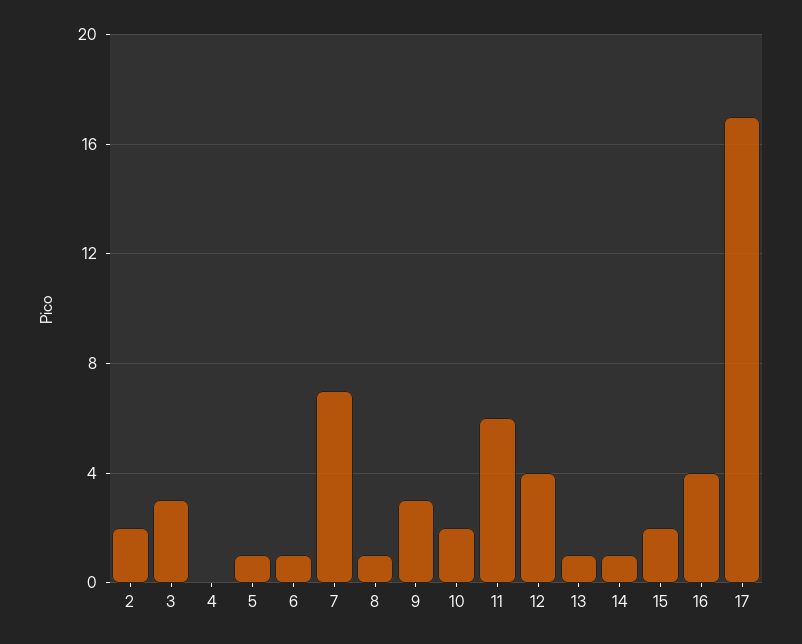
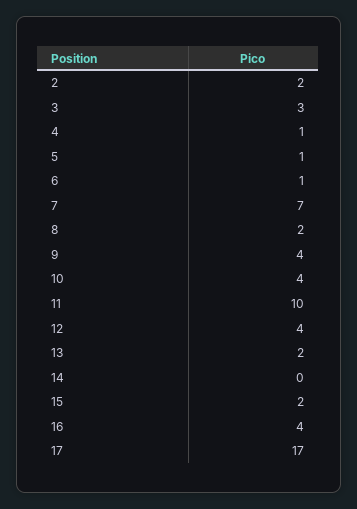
  {
    "2": 2,
    "3": 3,
-   "4": 0,
+   "4": 1,
    "5": 1,
    "6": 1,
    "7": 7,
-   "8": 1,
+   "8": 2,
-   "9": 3,
+   "9": 4,
-   "10": 2,
+   "10": 4,
-   "11": 6,
+   "11": 10,
    "12": 4,
-   "13": 1,
+   "13": 2,
-   "14": 1,
+   "14": 0,
    "15": 2,
    "16": 4,
    "17": 17
  }

